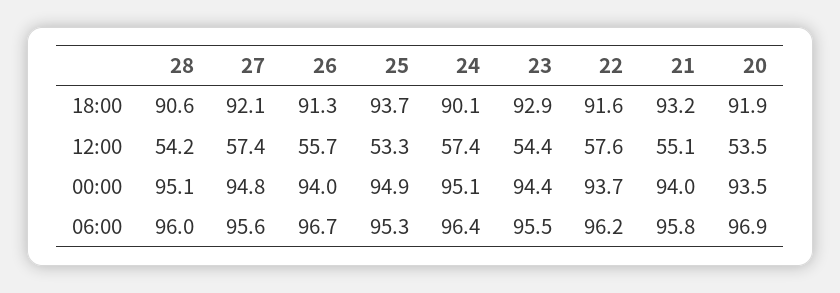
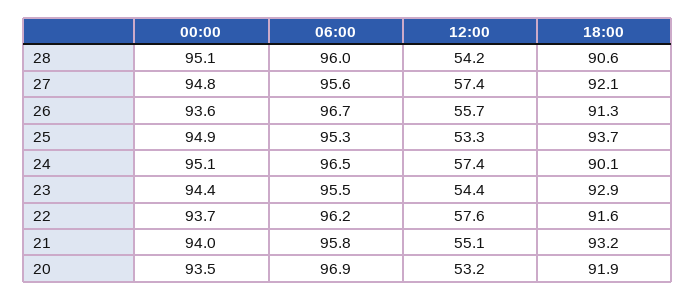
  {
    "28": {
      "18:00": 90.6,
      "12:00": 54.2,
      "00:00": 95.1,
      "06:00": 96
    },
    "27": {
      "18:00": 92.1,
      "12:00": 57.4,
      "00:00": 94.8,
      "06:00": 95.6
    },
    "26": {
      "18:00": 91.3,
      "12:00": 55.7,
-     "00:00": 94,
+     "00:00": 93.6,
      "06:00": 96.7
    },
    "25": {
      "18:00": 93.7,
      "12:00": 53.3,
      "00:00": 94.9,
      "06:00": 95.3
    },
    "24": {
      "18:00": 90.1,
      "12:00": 57.4,
      "00:00": 95.1,
-     "06:00": 96.4
+     "06:00": 96.5
    },
    "23": {
      "18:00": 92.9,
      "12:00": 54.4,
      "00:00": 94.4,
      "06:00": 95.5
    },
    "22": {
      "18:00": 91.6,
      "12:00": 57.6,
      "00:00": 93.7,
      "06:00": 96.2
    },
    "21": {
      "18:00": 93.2,
      "12:00": 55.1,
      "00:00": 94,
      "06:00": 95.8
    },
    "20": {
      "18:00": 91.9,
-     "12:00": 53.5,
+     "12:00": 53.2,
      "00:00": 93.5,
      "06:00": 96.9
    }
  }

